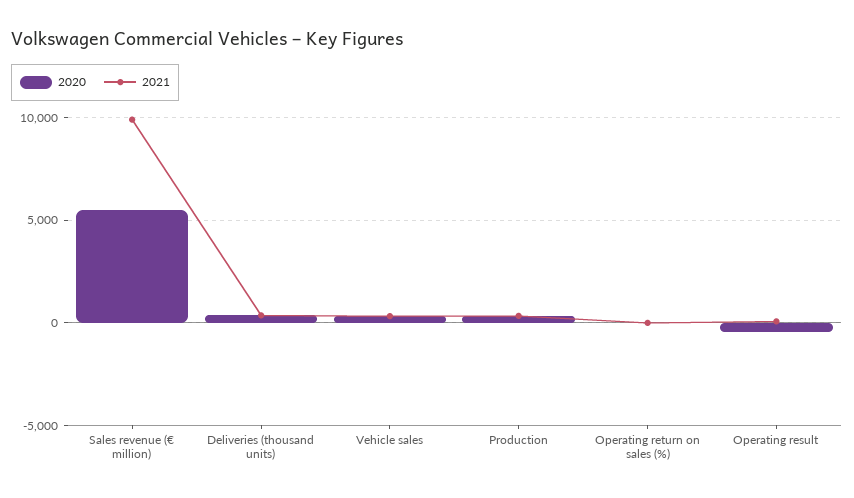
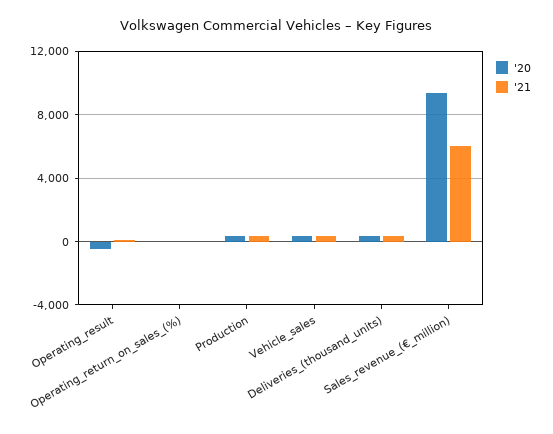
  {
    "2020": {
-     "Sales revenue (€ million)": 5500,
+     "Sales revenue (€ million)": 9500,
      "Deliveries (thousand units)": 500,
      "Vehicle sales": 500,
      "Production": 500,
      "Operating return on sales (%)": 0,
      "Operating result": -500
    },
    "2021": {
-     "Sales revenue (€ million)": 10000,
+     "Sales revenue (€ million)": 6000,
      "Deliveries (thousand units)": 500,
      "Vehicle sales": 500,
      "Production": 500,
      "Operating return on sales (%)": 0,
      "Operating result": 0
    }
  }

